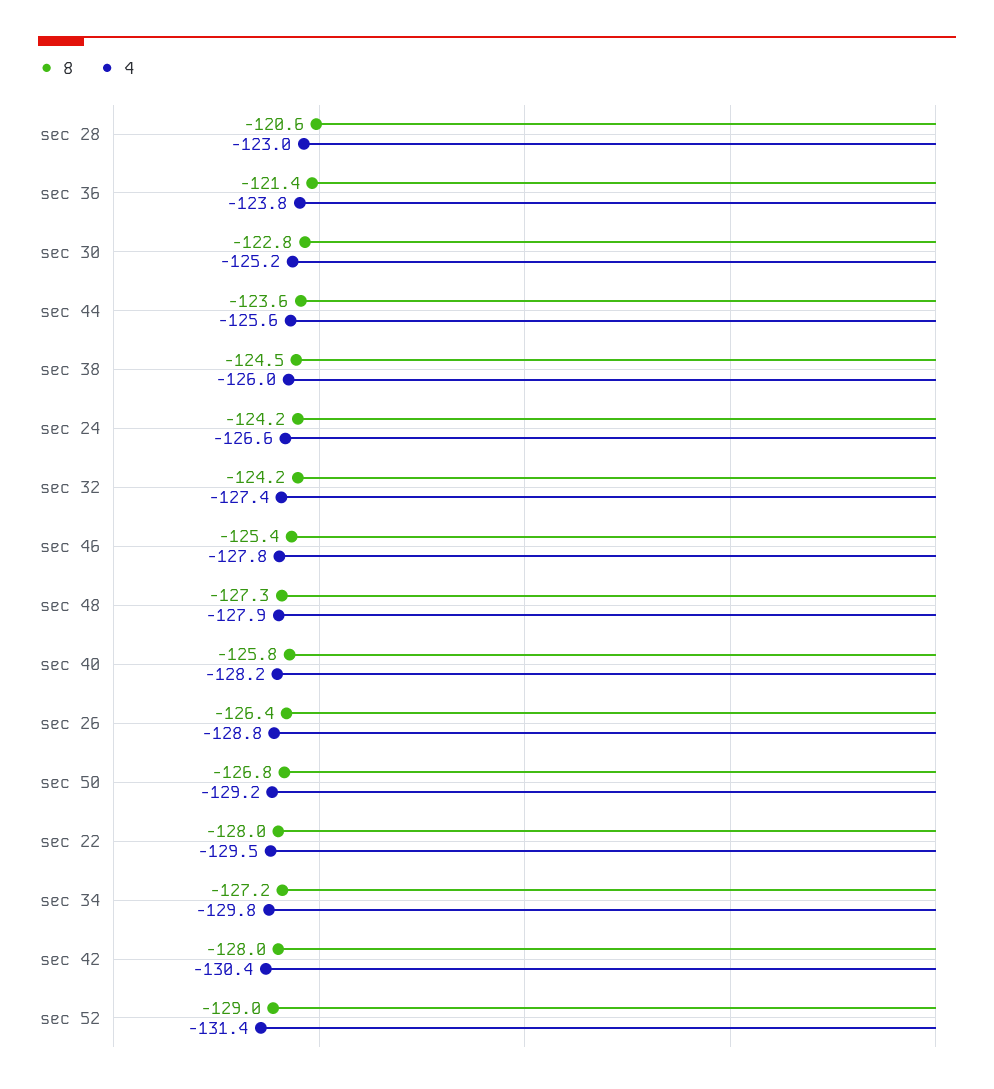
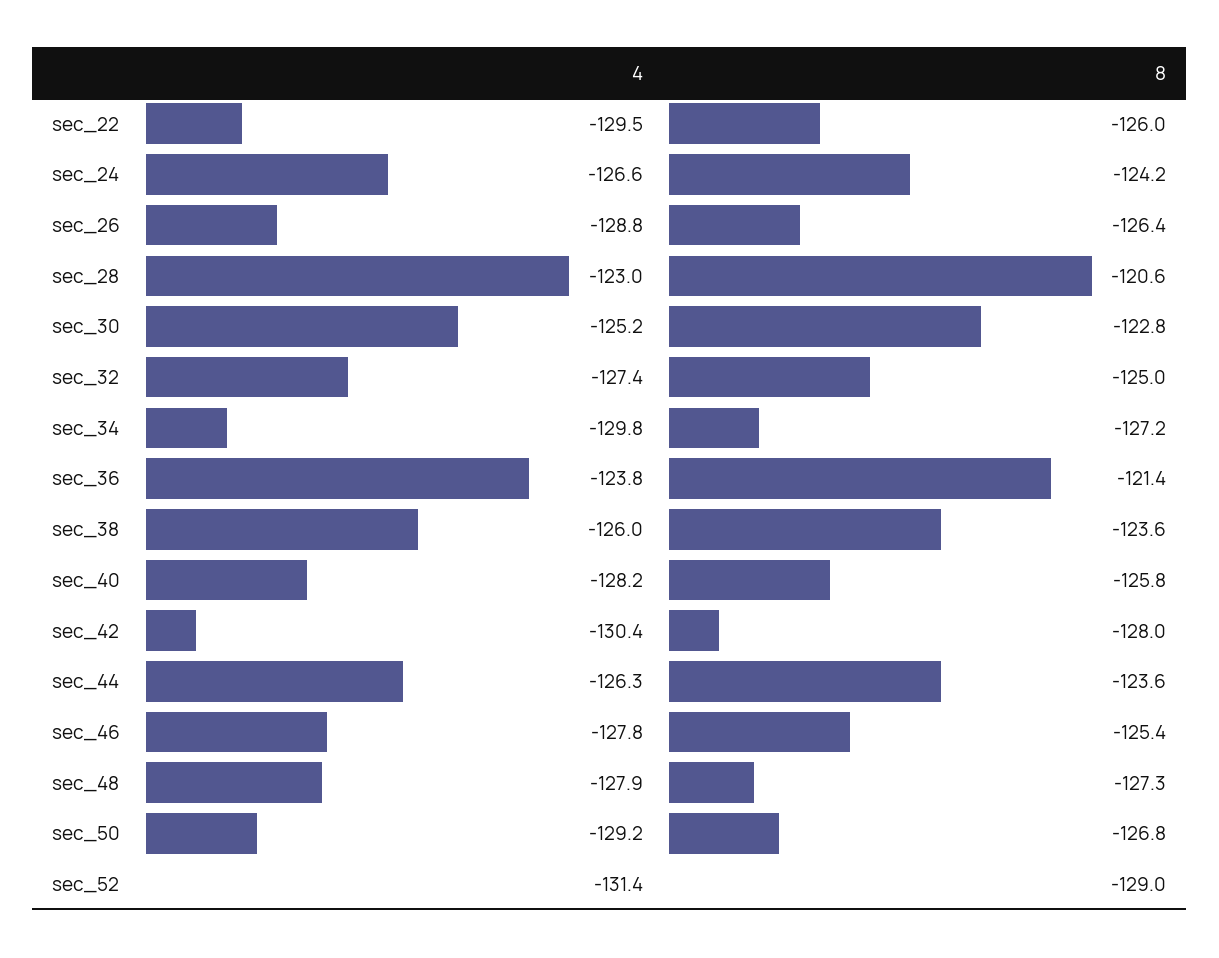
  {
    "8": {
      "sec 28": -120.6,
      "sec 36": -121.4,
      "sec 30": -122.8,
      "sec 44": -123.6,
-     "sec 38": -124.5,
+     "sec 38": -123.6,
      "sec 24": -124.2,
-     "sec 32": -124.2,
+     "sec 32": -125,
      "sec 46": -125.4,
      "sec 48": -127.3,
      "sec 40": -125.8,
      "sec 26": -126.4,
      "sec 50": -126.8,
-     "sec 22": -128,
+     "sec 22": -126,
      "sec 34": -127.2,
      "sec 42": -128,
      "sec 52": -129
    },
    "4": {
      "sec 28": -123,
      "sec 36": -123.8,
      "sec 30": -125.2,
-     "sec 44": -125.6,
+     "sec 44": -126.3,
      "sec 38": -126,
      "sec 24": -126.6,
      "sec 32": -127.4,
      "sec 46": -127.8,
      "sec 48": -127.9,
      "sec 40": -128.2,
      "sec 26": -128.8,
      "sec 50": -129.2,
      "sec 22": -129.5,
      "sec 34": -129.8,
      "sec 42": -130.4,
      "sec 52": -131.4
    }
  }

